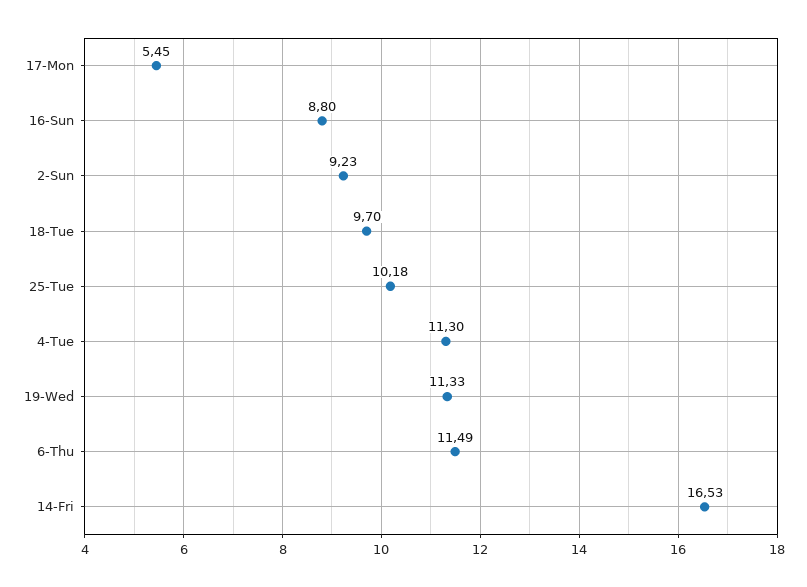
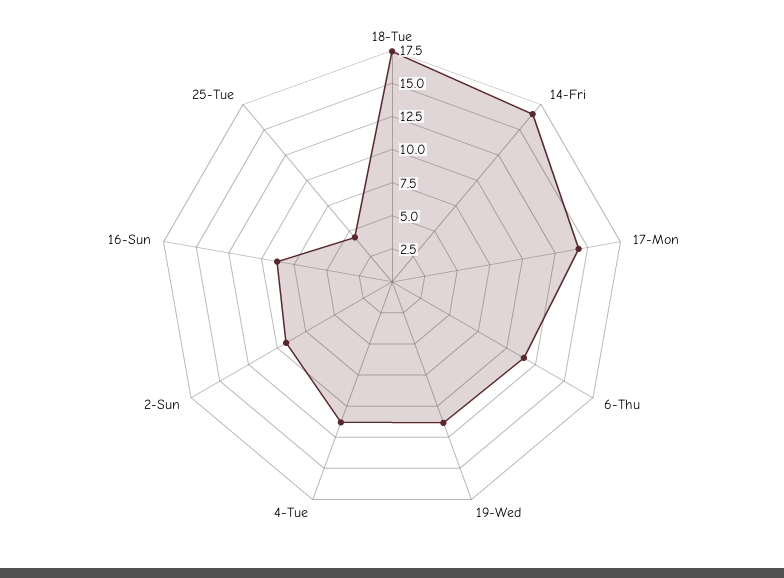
  {
-   "17-Mon": 5.45,
+   "17-Mon": 15,
    "16-Sun": 8.8,
    "2-Sun": 9.23,
-   "18-Tue": 9.7,
+   "18-Tue": 17.5,
-   "25-Tue": 10.18,
+   "25-Tue": 5,
    "4-Tue": 11.3,
    "19-Wed": 11.33,
    "6-Thu": 11.49,
    "14-Fri": 16.53
  }

